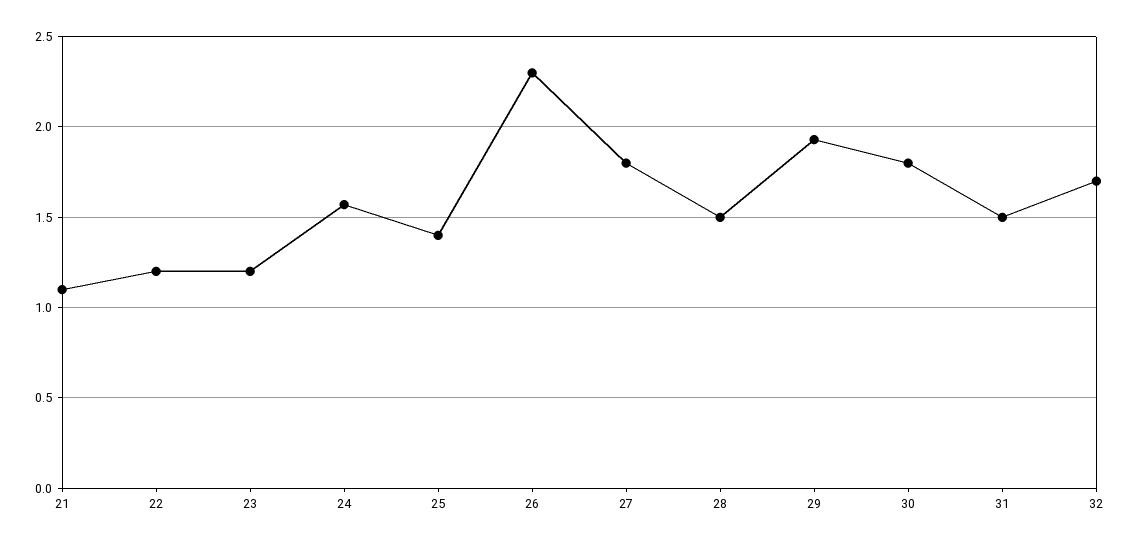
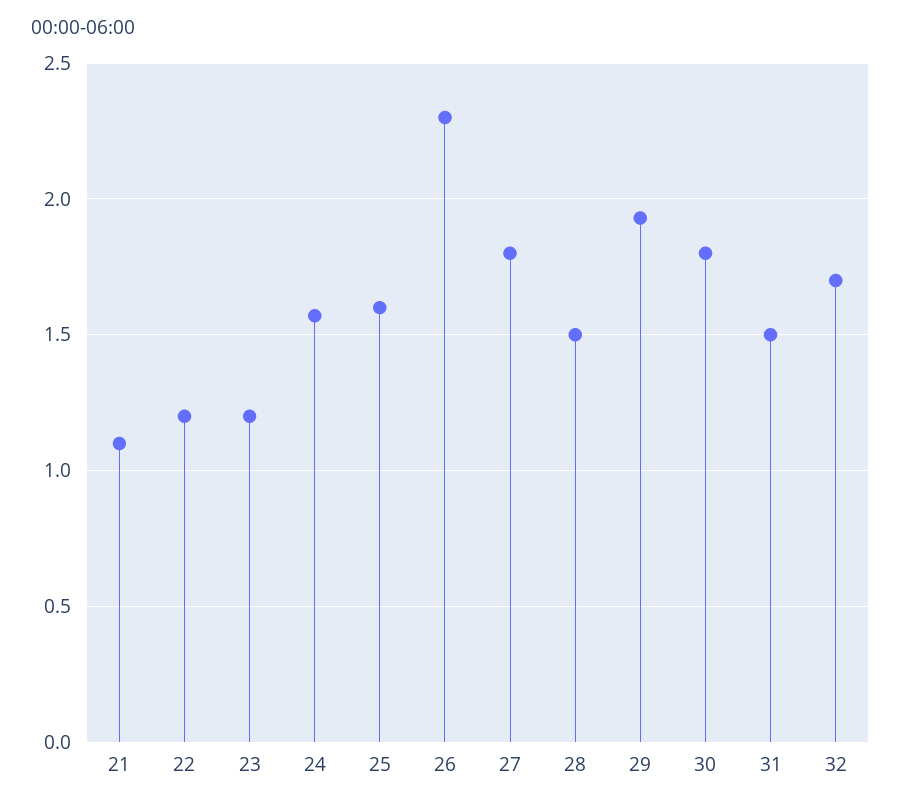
  {
    "21": 1.1,
    "22": 1.2,
    "23": 1.2,
    "24": 1.55,
-   "25": 1.4,
+   "25": 1.6,
    "26": 2.3,
    "27": 1.8,
    "28": 1.5,
    "29": 1.95,
    "30": 1.8,
    "31": 1.5,
    "32": 1.7
  }

